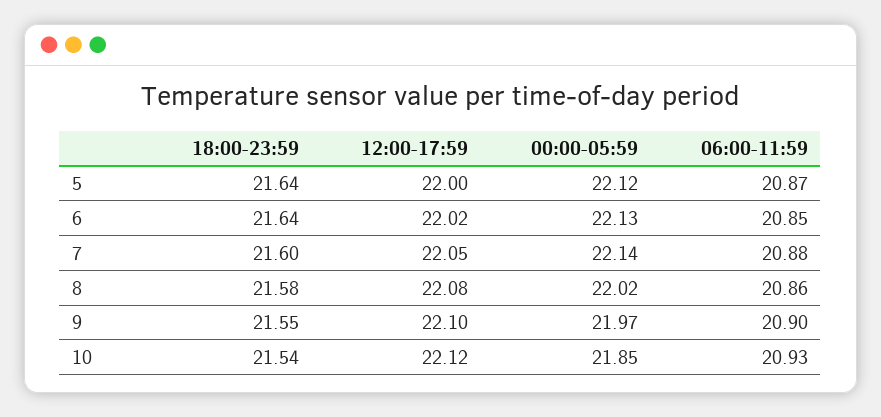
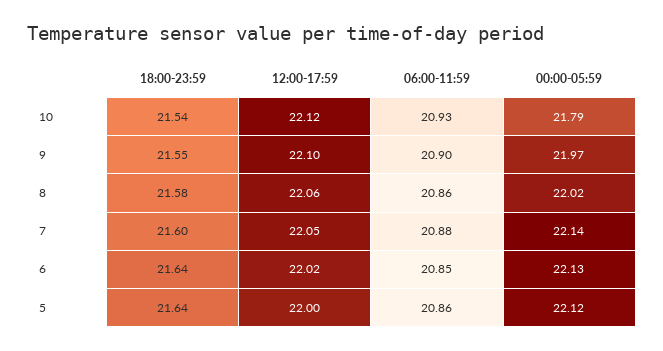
  {
    "18:00-23:59": {
      "5": 21.64,
      "6": 21.64,
      "7": 21.6,
      "8": 21.58,
      "9": 21.55,
      "10": 21.54
    },
    "12:00-17:59": {
      "5": 22,
      "6": 22.02,
      "7": 22.05,
-     "8": 22.08,
+     "8": 22.06,
      "9": 22.1,
      "10": 22.12
    },
    "00:00-05:59": {
      "5": 22.12,
      "6": 22.13,
      "7": 22.14,
      "8": 22.02,
      "9": 21.97,
-     "10": 21.85
+     "10": 21.79
    },
    "06:00-11:59": {
-     "5": 20.87,
+     "5": 20.86,
      "6": 20.85,
      "7": 20.88,
      "8": 20.86,
      "9": 20.9,
      "10": 20.93
    }
  }

